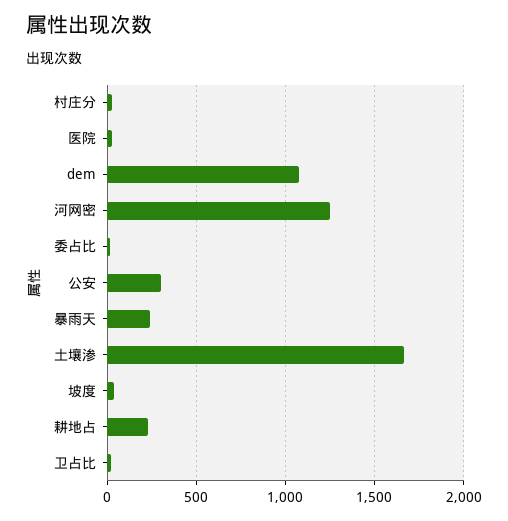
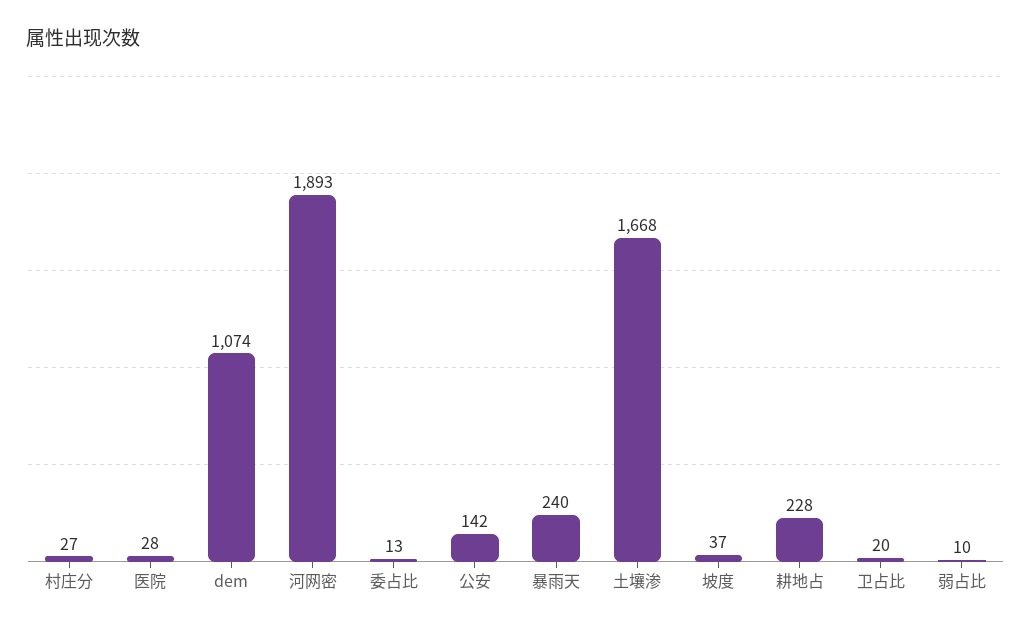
  {
    "村庄分": 27,
    "医院": 28,
    "dem": 1074,
-   "河网密": 1250,
+   "河网密": 1893,
    "委占比": 13,
-   "公安": 300,
+   "公安": 142,
    "暴雨天": 240,
    "土壤渗": 1668,
    "坡度": 37,
    "耕地占": 228,
-   "卫占比": 20
+   "卫占比": 20,
+   "弱占比": 10
  }

